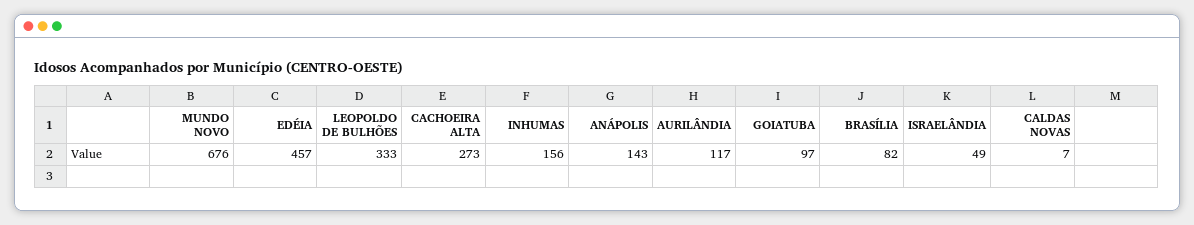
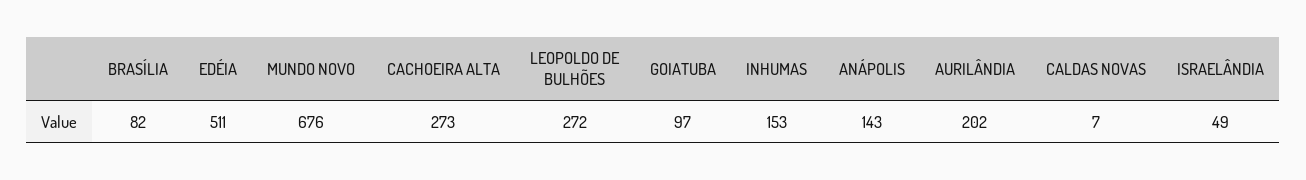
  {
    "MUNDO NOVO": 676,
-   "EDÉIA": 457,
+   "EDÉIA": 511,
-   "LEOPOLDO DE BULHÕES": 333,
+   "LEOPOLDO DE BULHÕES": 272,
    "CACHOEIRA ALTA": 273,
-   "INHUMAS": 156,
+   "INHUMAS": 153,
    "ANÁPOLIS": 143,
-   "AURILÂNDIA": 117,
+   "AURILÂNDIA": 202,
    "GOIATUBA": 97,
    "BRASÍLIA": 82,
    "ISRAELÂNDIA": 49,
    "CALDAS NOVAS": 7
  }

